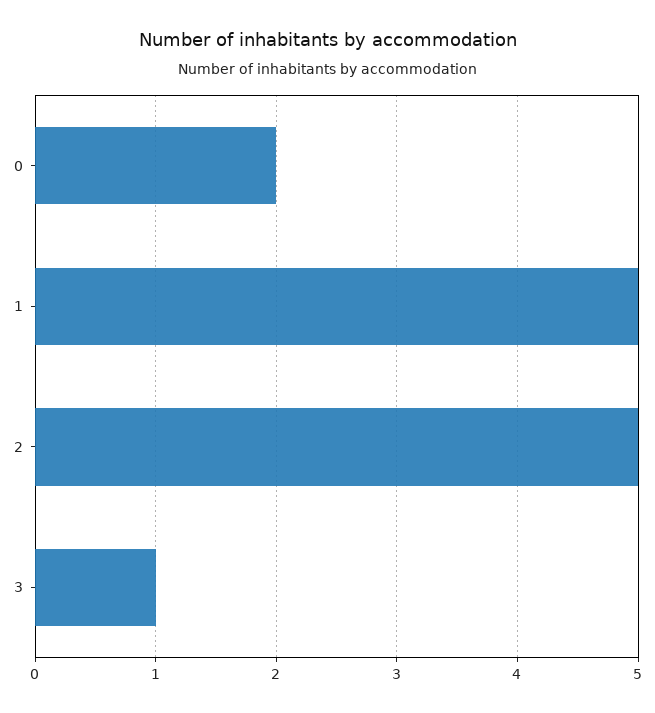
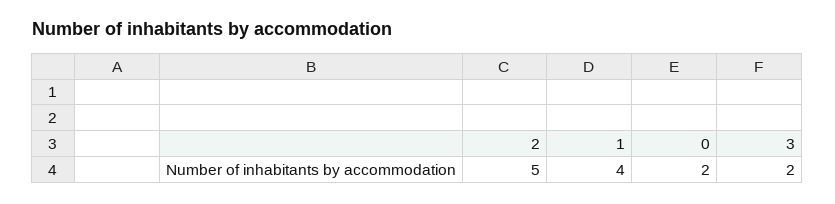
  {
    "0": 2,
-   "1": 5,
+   "1": 4,
    "2": 5,
-   "3": 1
+   "3": 2
  }

